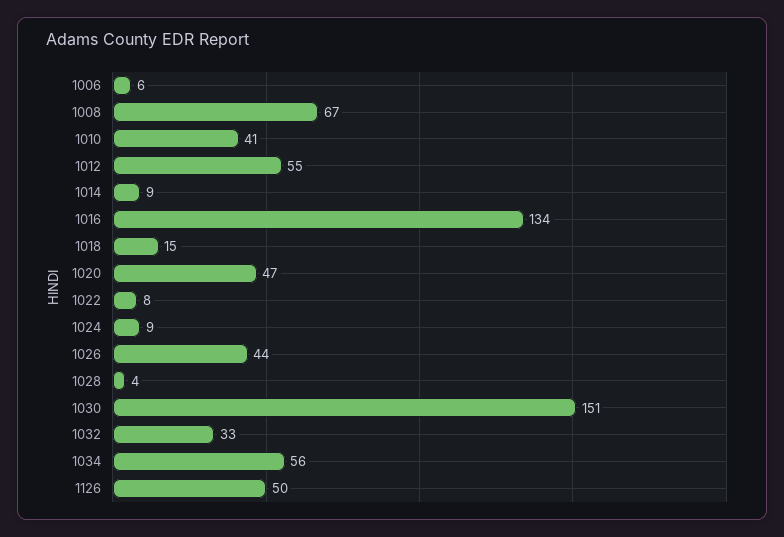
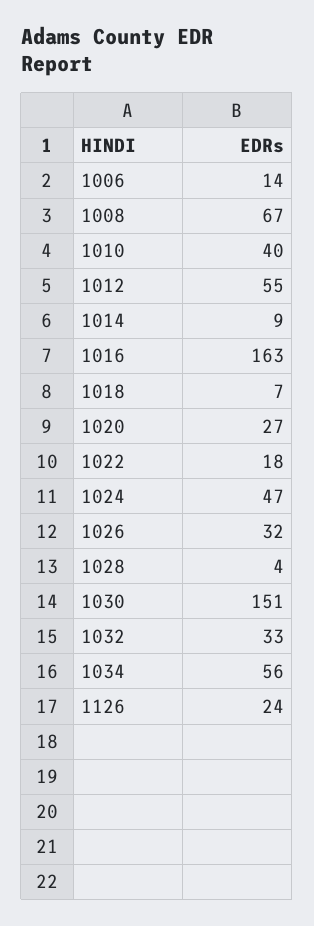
  {
-   "1006": 6,
+   "1006": 14,
    "1008": 67,
-   "1010": 41,
+   "1010": 40,
    "1012": 55,
    "1014": 9,
-   "1016": 134,
+   "1016": 163,
-   "1018": 15,
+   "1018": 7,
-   "1020": 47,
+   "1020": 27,
-   "1022": 8,
+   "1022": 18,
-   "1024": 9,
+   "1024": 47,
-   "1026": 44,
+   "1026": 32,
    "1028": 4,
    "1030": 151,
    "1032": 33,
    "1034": 56,
-   "1126": 50
+   "1126": 24
  }

